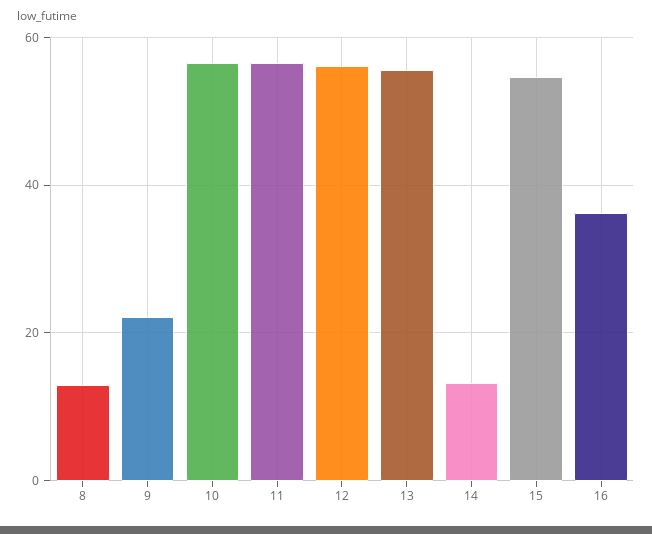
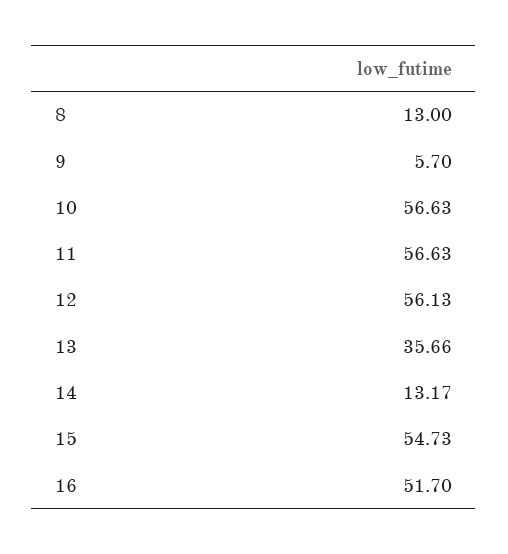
  {
    "8": 13,
-   "9": 22,
+   "9": 5.7,
    "10": 56.63,
    "11": 56.63,
    "12": 56.13,
-   "13": 56,
+   "13": 35.66,
    "14": 13.17,
    "15": 54.73,
-   "16": 36
+   "16": 51.7
  }

